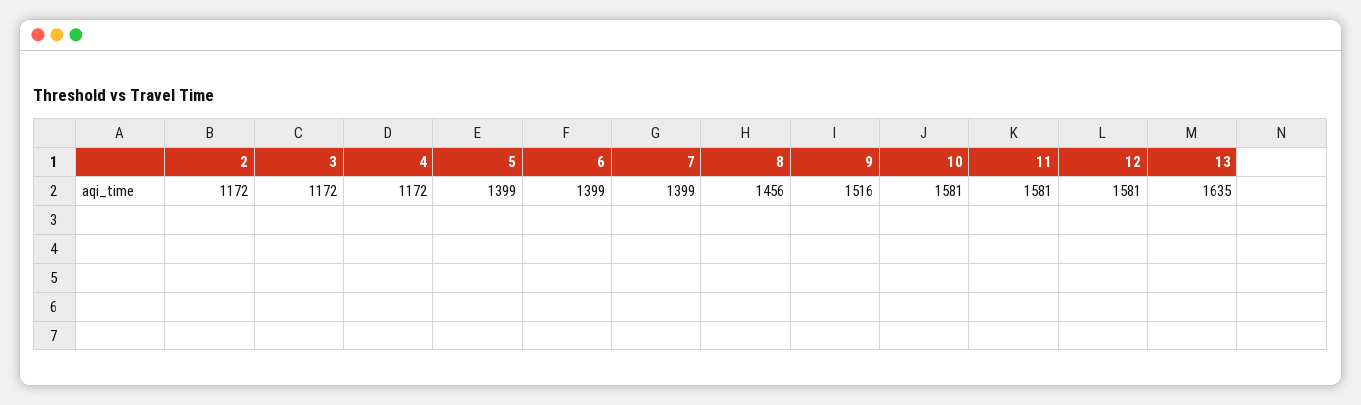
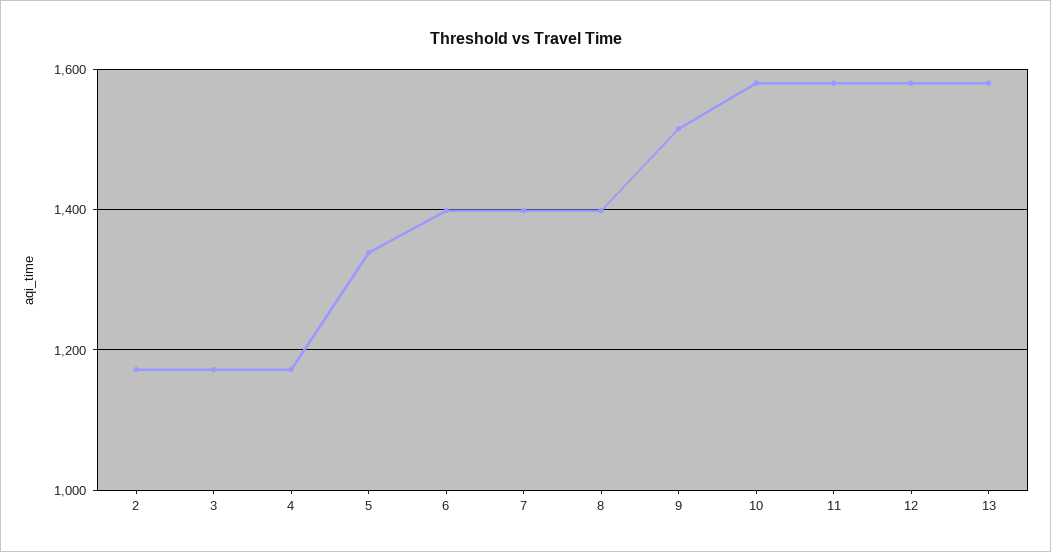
  {
    "2": 1172,
    "3": 1172,
    "4": 1172,
-   "5": 1399,
+   "5": 1340,
    "6": 1399,
    "7": 1399,
-   "8": 1456,
+   "8": 1400,
    "9": 1516,
    "10": 1581,
    "11": 1581,
    "12": 1581,
-   "13": 1635
+   "13": 1580
  }

